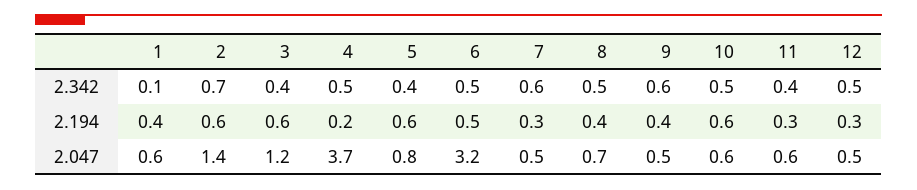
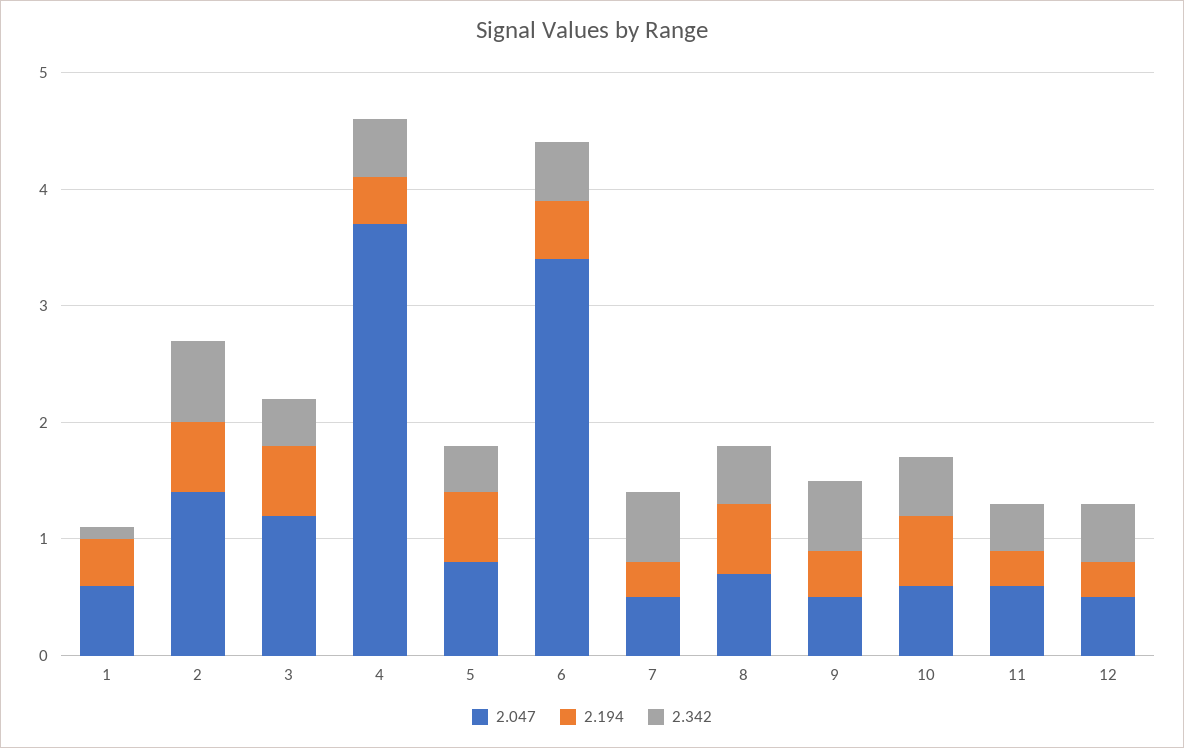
  {
    "2.342": {
      "1": 0.1,
      "2": 0.7,
      "3": 0.4,
      "4": 0.5,
      "5": 0.4,
      "6": 0.5,
      "7": 0.6,
      "8": 0.5,
      "9": 0.6,
      "10": 0.5,
      "11": 0.4,
      "12": 0.5
    },
    "2.194": {
      "1": 0.4,
      "2": 0.6,
      "3": 0.6,
-     "4": 0.2,
+     "4": 0.4,
      "5": 0.6,
      "6": 0.5,
      "7": 0.3,
-     "8": 0.4,
+     "8": 0.6,
      "9": 0.4,
      "10": 0.6,
      "11": 0.3,
      "12": 0.3
    },
    "2.047": {
      "1": 0.6,
      "2": 1.4,
      "3": 1.2,
      "4": 3.7,
      "5": 0.8,
-     "6": 3.2,
+     "6": 3.4,
      "7": 0.5,
      "8": 0.7,
      "9": 0.5,
      "10": 0.6,
      "11": 0.6,
      "12": 0.5
    }
  }

